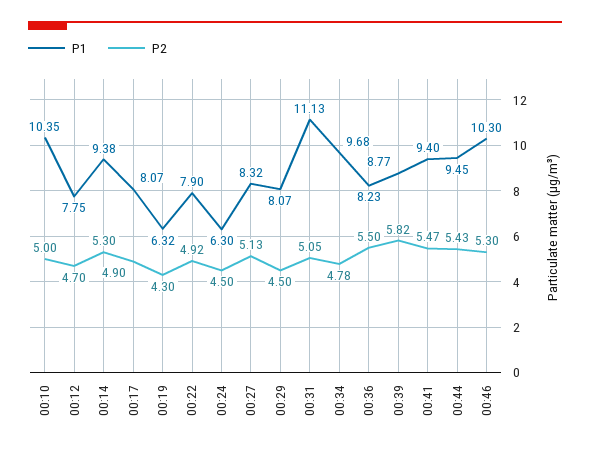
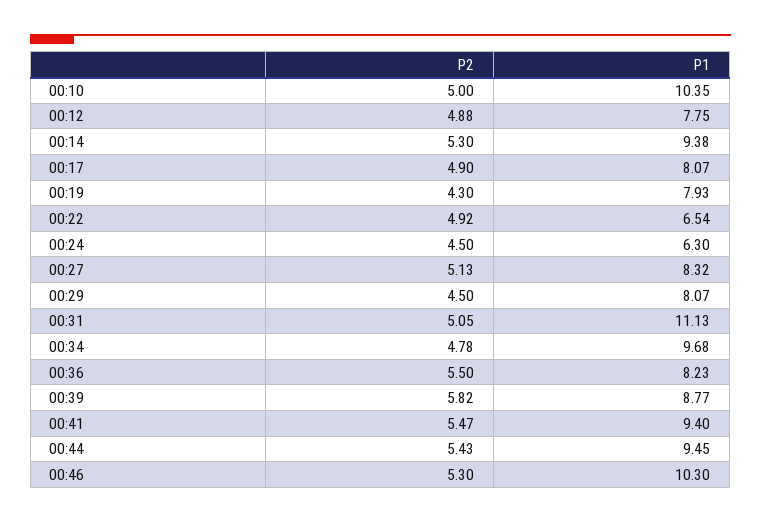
  {
    "P1": {
      "00:10": 10.35,
      "00:12": 7.75,
      "00:14": 9.38,
      "00:17": 8.07,
-     "00:19": 6.32,
+     "00:19": 7.93,
-     "00:22": 7.9,
+     "00:22": 6.54,
      "00:24": 6.3,
      "00:27": 8.32,
      "00:29": 8.07,
      "00:31": 11.13,
      "00:34": 9.68,
      "00:36": 8.23,
      "00:39": 8.77,
      "00:41": 9.4,
      "00:44": 9.45,
      "00:46": 10.3
    },
    "P2": {
      "00:10": 5,
-     "00:12": 4.7,
+     "00:12": 4.88,
      "00:14": 5.3,
      "00:17": 4.9,
      "00:19": 4.3,
      "00:22": 4.92,
      "00:24": 4.5,
      "00:27": 5.13,
      "00:29": 4.5,
      "00:31": 5.05,
      "00:34": 4.78,
      "00:36": 5.5,
      "00:39": 5.82,
      "00:41": 5.47,
      "00:44": 5.43,
      "00:46": 5.3
    }
  }

